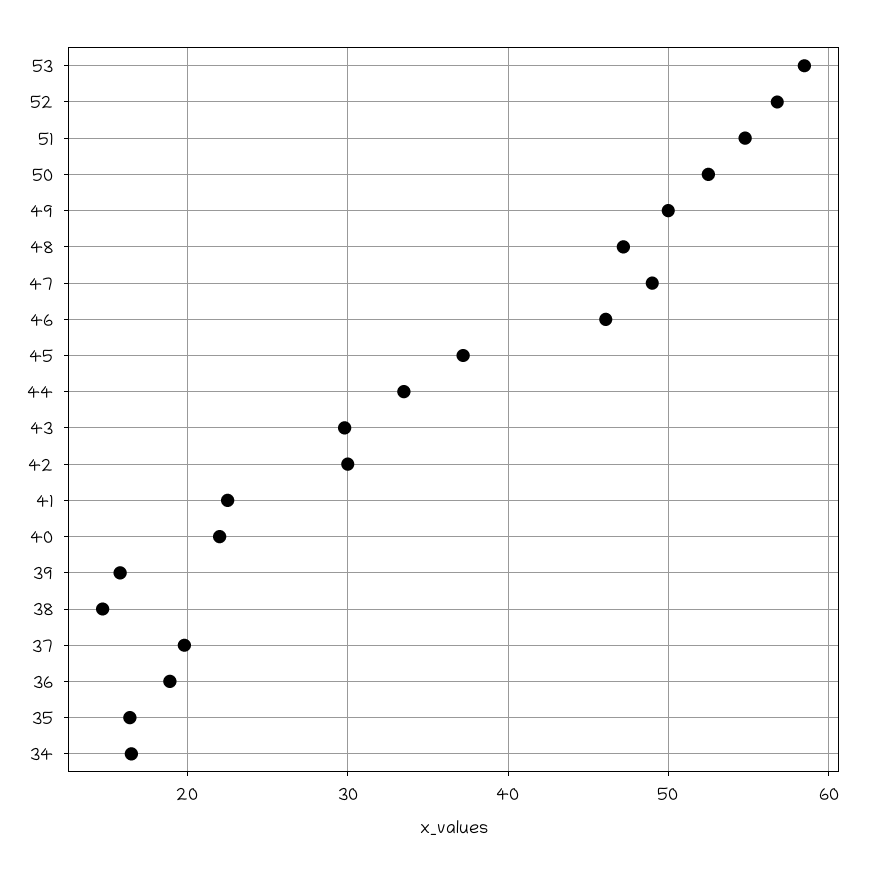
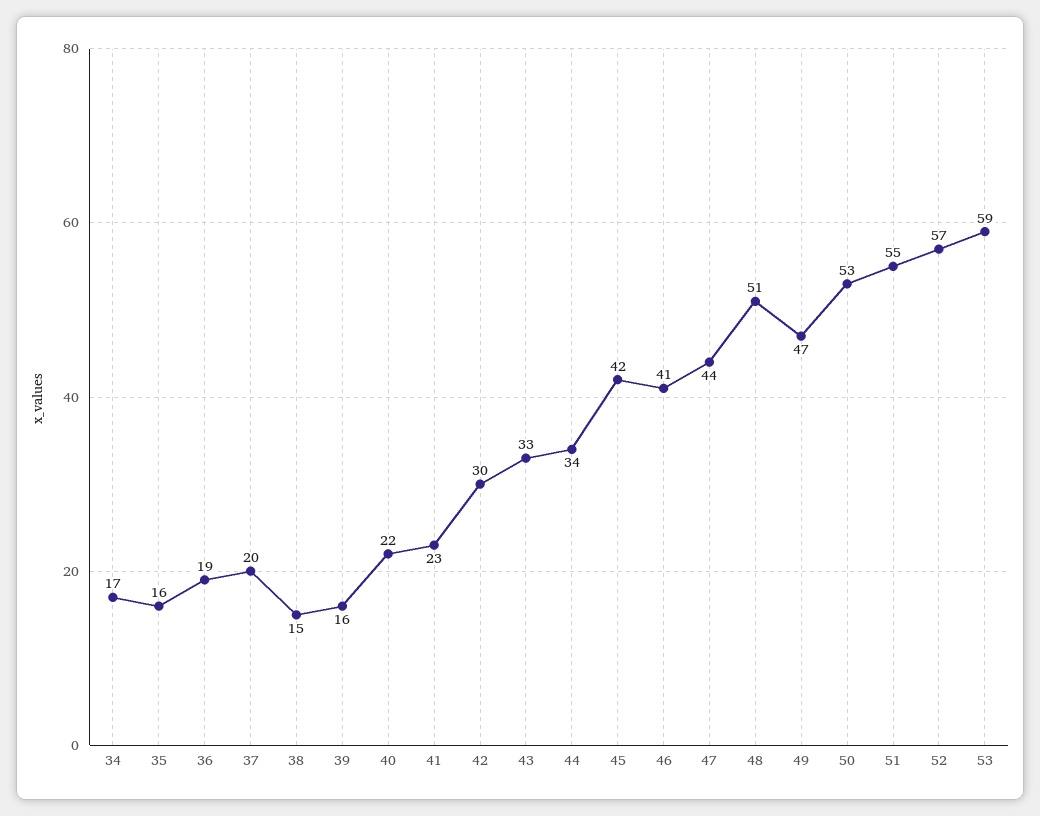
  {
    "53": 59,
    "52": 57,
    "51": 55,
    "50": 53,
-   "49": 50,
+   "49": 47,
-   "48": 47,
+   "48": 51,
-   "47": 49,
+   "47": 44,
-   "46": 46,
+   "46": 41,
-   "45": 37,
+   "45": 42,
    "44": 34,
-   "43": 30,
+   "43": 33,
    "42": 30,
    "41": 23,
    "40": 22,
    "39": 16,
    "38": 15,
    "37": 20,
    "36": 19,
    "35": 16,
    "34": 17
  }

